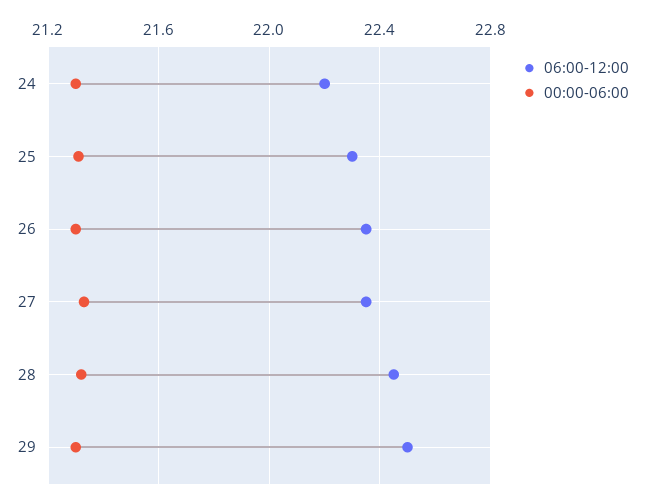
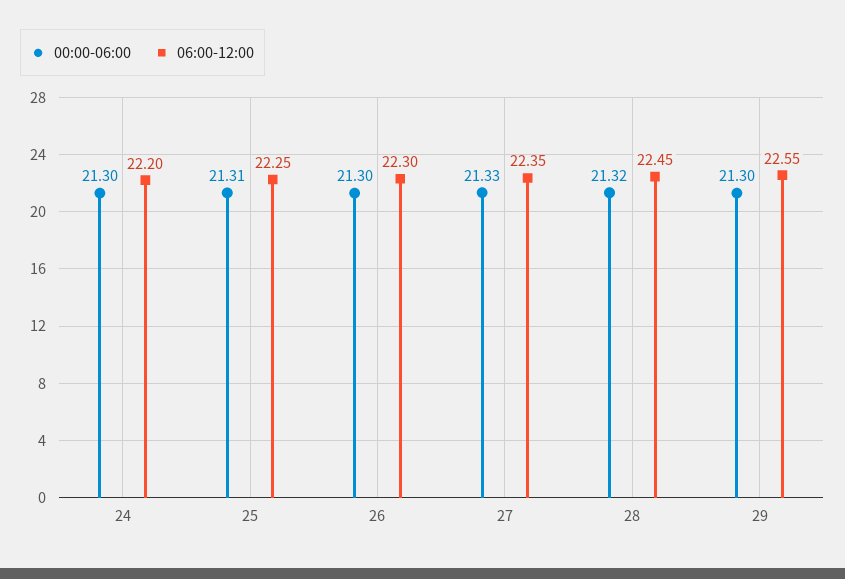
  {
    "06:00-12:00": {
      "24": 22.2,
-     "25": 22.3,
+     "25": 22.25,
-     "26": 22.35,
+     "26": 22.3,
      "27": 22.35,
      "28": 22.45,
-     "29": 22.5
+     "29": 22.55
    },
    "00:00-06:00": {
      "24": 21.3,
      "25": 21.31,
      "26": 21.3,
      "27": 21.33,
      "28": 21.32,
      "29": 21.3
    }
  }

